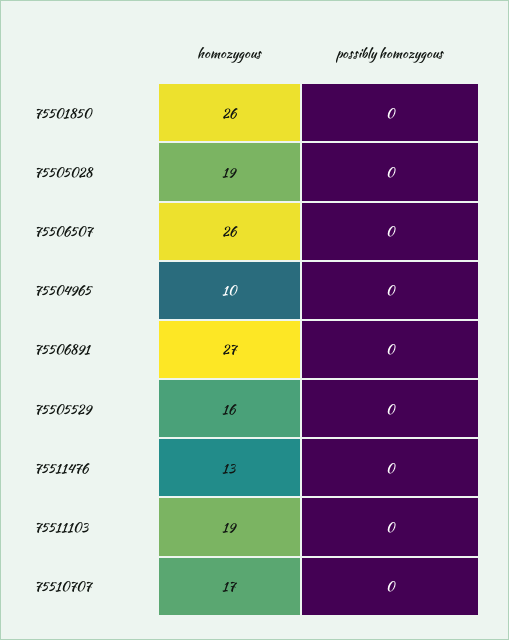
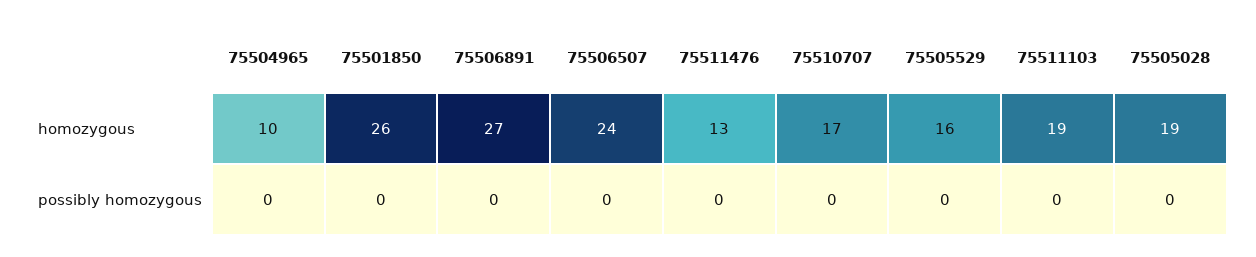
  {
    "homozygous": {
      "75501850": 26,
      "75505028": 19,
-     "75506507": 26,
+     "75506507": 24,
      "75504965": 10,
      "75506891": 27,
      "75505529": 16,
      "75511476": 13,
      "75511103": 19,
      "75510707": 17
    },
    "possibly homozygous": {
      "75501850": 0,
      "75505028": 0,
      "75506507": 0,
      "75504965": 0,
      "75506891": 0,
      "75505529": 0,
      "75511476": 0,
      "75511103": 0,
      "75510707": 0
    }
  }

